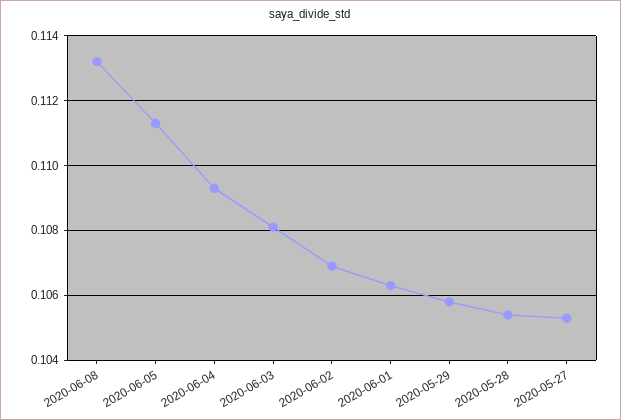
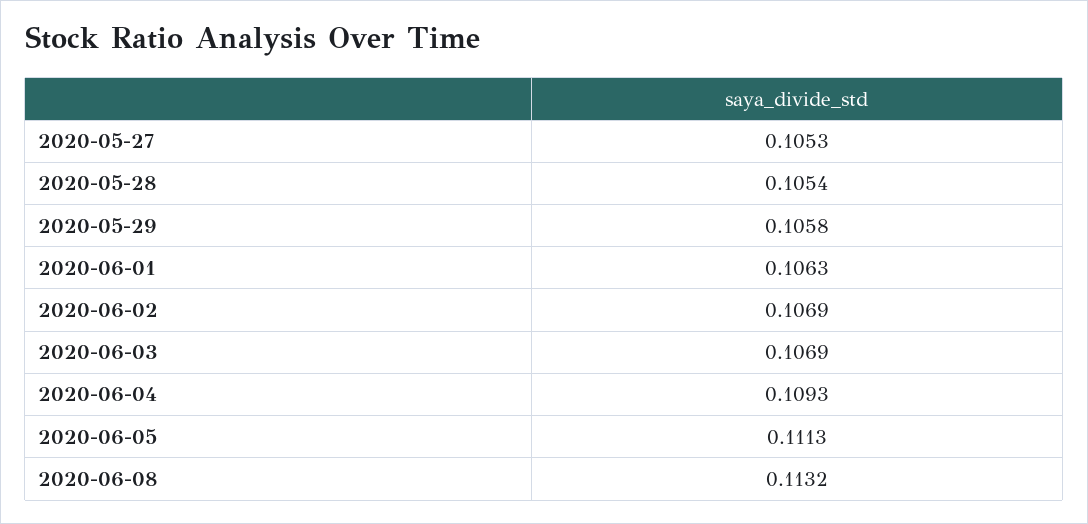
  {
    "2020-06-08": 0.1132,
    "2020-06-05": 0.1113,
    "2020-06-04": 0.1093,
-   "2020-06-03": 0.108,
+   "2020-06-03": 0.1069,
    "2020-06-02": 0.1069,
    "2020-06-01": 0.1063,
    "2020-05-29": 0.1058,
    "2020-05-28": 0.1054,
    "2020-05-27": 0.1053
  }

